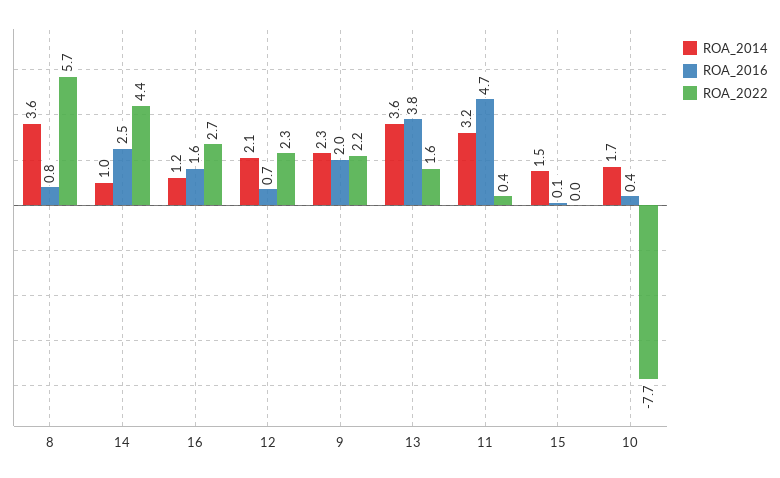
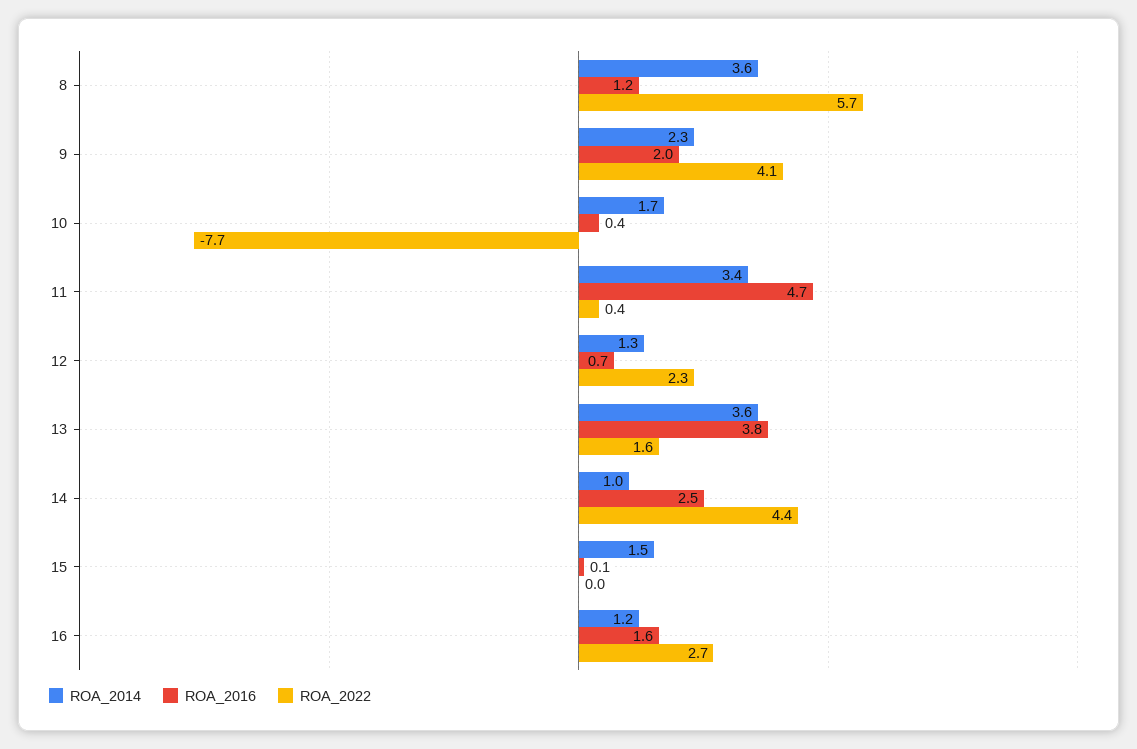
  {
    "ROA_2014": {
      "8": 3.6,
      "14": 1,
      "16": 1.2,
-     "12": 2.1,
+     "12": 1.3,
      "9": 2.3,
      "13": 3.6,
-     "11": 3.2,
+     "11": 3.4,
      "15": 1.5,
      "10": 1.7
    },
    "ROA_2016": {
-     "8": 0.8,
+     "8": 1.2,
      "14": 2.5,
      "16": 1.6,
      "12": 0.7,
      "9": 2,
      "13": 3.8,
      "11": 4.7,
      "15": 0.1,
      "10": 0.4
    },
    "ROA_2022": {
      "8": 5.7,
      "14": 4.4,
      "16": 2.7,
      "12": 2.3,
-     "9": 2.2,
+     "9": 4.1,
      "13": 1.6,
      "11": 0.4,
      "15": 0,
      "10": -7.7
    }
  }

